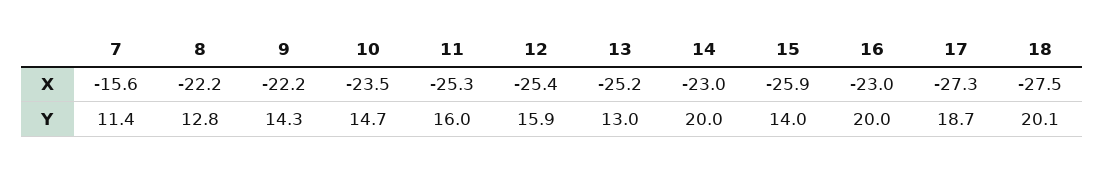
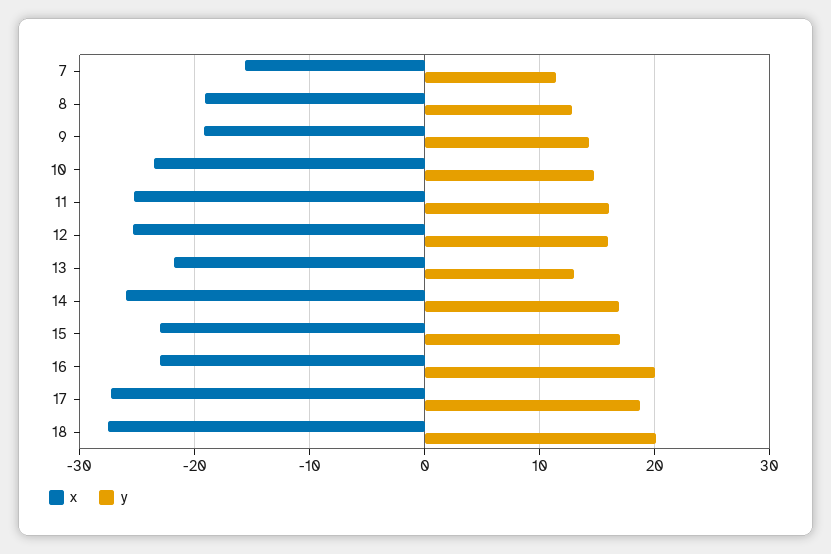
  {
    "X": {
      "7": -15.6,
-     "8": -22.2,
+     "8": -19,
-     "9": -22.2,
+     "9": -19,
      "10": -23.5,
      "11": -25.3,
      "12": -25.4,
-     "13": -25.2,
+     "13": -22,
-     "14": -23,
+     "14": -26,
-     "15": -25.9,
+     "15": -23,
      "16": -23,
      "17": -27.3,
      "18": -27.5
    },
    "Y": {
      "7": 11.4,
      "8": 12.8,
      "9": 14.3,
      "10": 14.7,
      "11": 16,
      "12": 15.9,
      "13": 13,
-     "14": 20,
+     "14": 17,
-     "15": 14,
+     "15": 17,
      "16": 20,
      "17": 18.7,
      "18": 20.1
    }
  }

